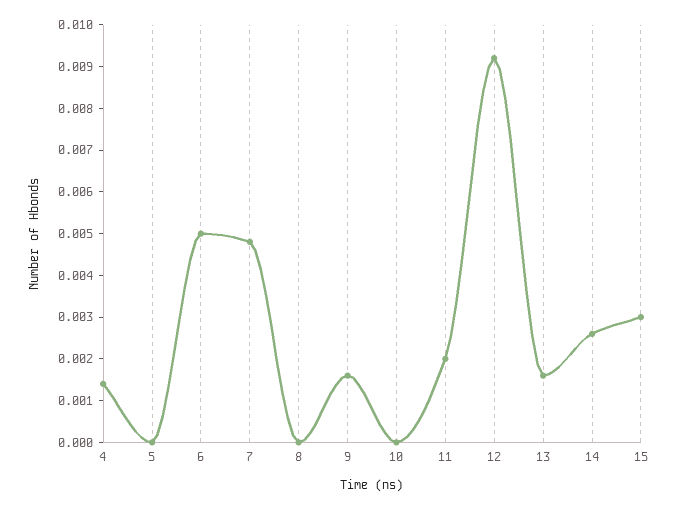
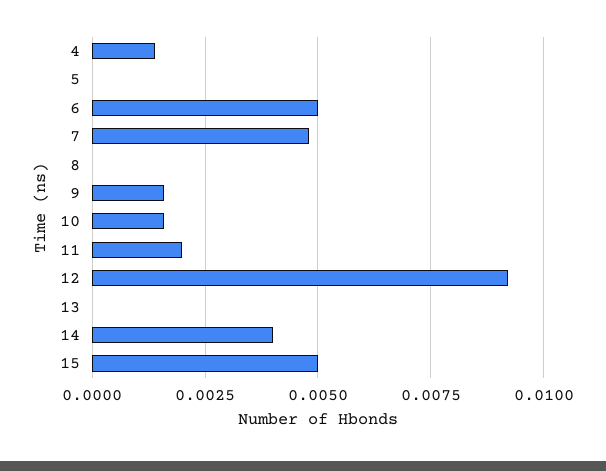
  {
    "4": 0.0015,
    "5": 0,
    "6": 0.005,
    "7": 0.005,
    "8": 0,
    "9": 0.0015,
-   "10": 0,
+   "10": 0.0015,
    "11": 0.002,
    "12": 0.009,
-   "13": 0.0015,
+   "13": 0,
-   "14": 0.0025,
+   "14": 0.004,
-   "15": 0.003
+   "15": 0.005
  }

